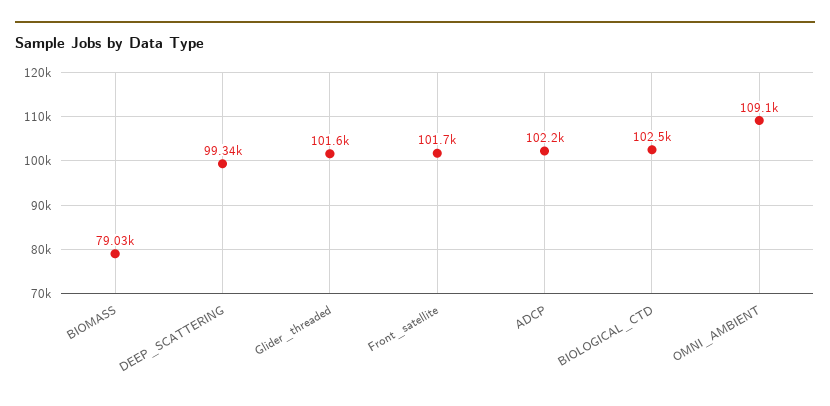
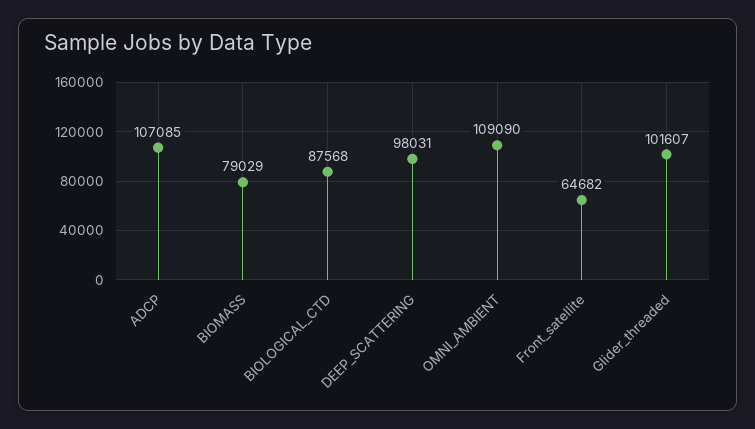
  {
    "BIOMASS": 79029,
-   "DEEP_SCATTERING": 99340,
+   "DEEP_SCATTERING": 98031,
    "Glider_threaded": 101607,
-   "Front_satellite": 101700,
+   "Front_satellite": 64682,
-   "ADCP": 102200,
+   "ADCP": 107085,
-   "BIOLOGICAL_CTD": 102500,
+   "BIOLOGICAL_CTD": 87568,
    "OMNI_AMBIENT": 109090
  }

